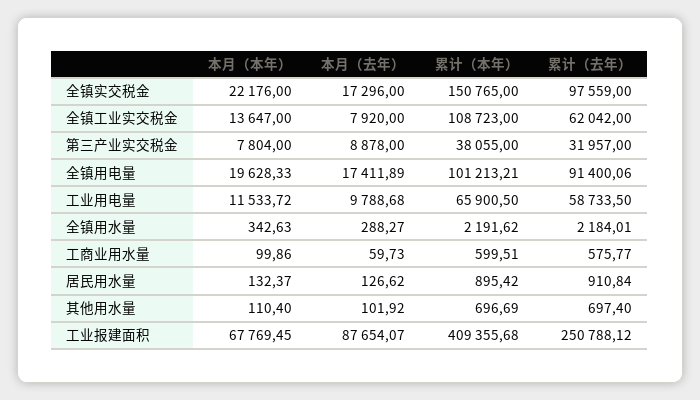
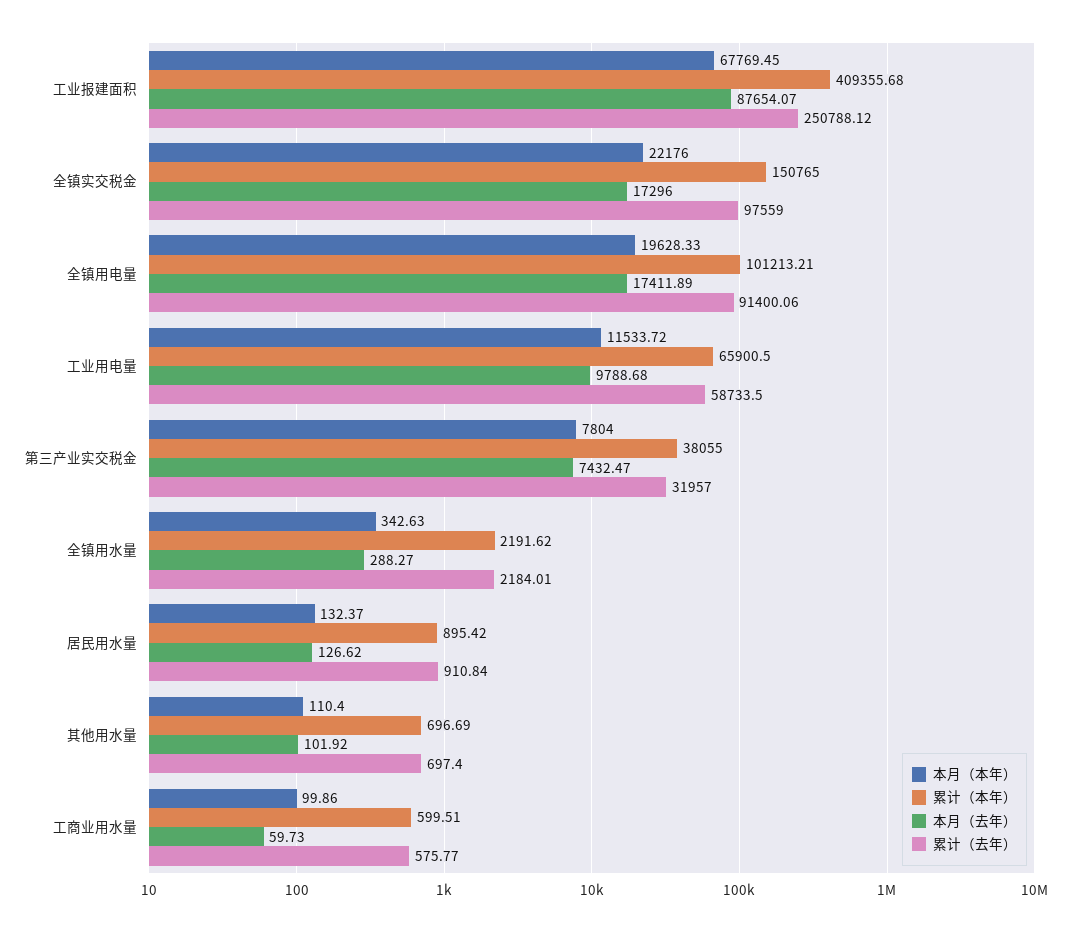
  {
    "本月（本年）": {
      "全镇实交税金": 22176,
-     "全镇工业实交税金": 13647,
      "第三产业实交税金": 7804,
      "全镇用电量": 19628.33,
      "工业用电量": 11533.72,
      "全镇用水量": 342.63,
      "工商业用水量": 99.86,
      "居民用水量": 132.37,
      "其他用水量": 110.4,
      "工业报建面积": 67769.45
    },
    "本月（去年）": {
      "全镇实交税金": 17296,
-     "全镇工业实交税金": 7920,
-     "第三产业实交税金": 8878,
+     "第三产业实交税金": 7432.47,
      "全镇用电量": 17411.89,
      "工业用电量": 9788.68,
      "全镇用水量": 288.27,
      "工商业用水量": 59.73,
      "居民用水量": 126.62,
      "其他用水量": 101.92,
      "工业报建面积": 87654.07
    },
    "累计（本年）": {
      "全镇实交税金": 150765,
-     "全镇工业实交税金": 108723,
      "第三产业实交税金": 38055,
      "全镇用电量": 101213.21,
      "工业用电量": 65900.5,
      "全镇用水量": 2191.62,
      "工商业用水量": 599.51,
      "居民用水量": 895.42,
      "其他用水量": 696.69,
      "工业报建面积": 409355.68
    },
    "累计（去年）": {
      "全镇实交税金": 97559,
-     "全镇工业实交税金": 62042,
      "第三产业实交税金": 31957,
      "全镇用电量": 91400.06,
      "工业用电量": 58733.5,
      "全镇用水量": 2184.01,
      "工商业用水量": 575.77,
      "居民用水量": 910.84,
      "其他用水量": 697.4,
      "工业报建面积": 250788.12
    }
  }

